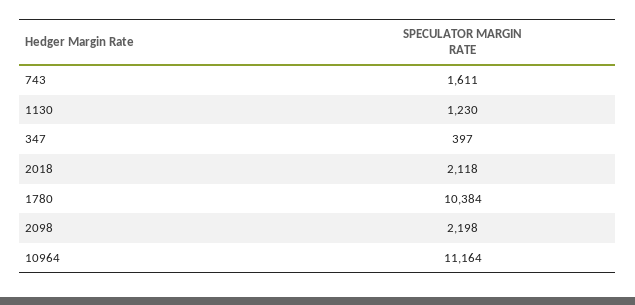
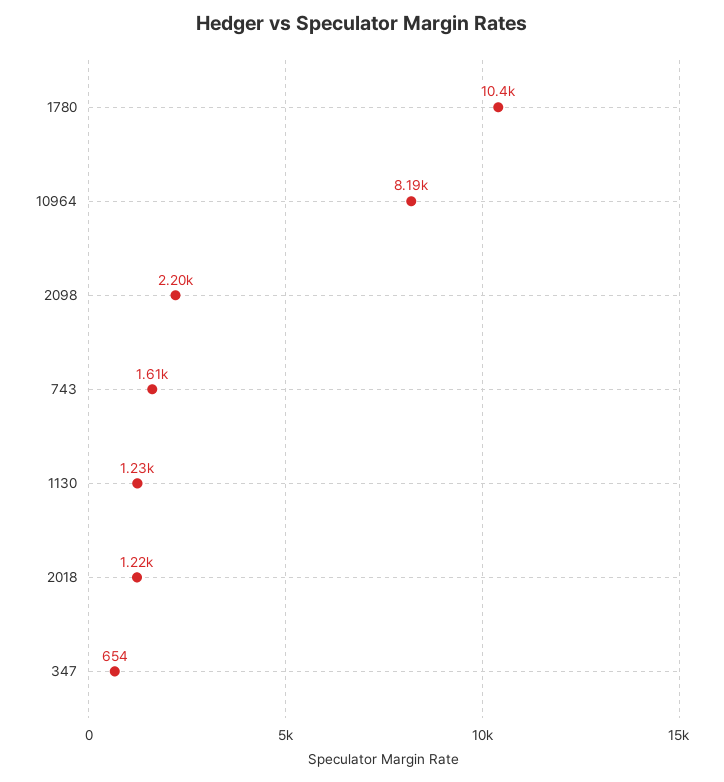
  {
    "743": 1611,
    "1130": 1230,
-   "347": 397,
+   "347": 654,
-   "2018": 2118,
+   "2018": 1220,
    "1780": 10384,
    "2098": 2198,
-   "10964": 11164
+   "10964": 8190
  }

